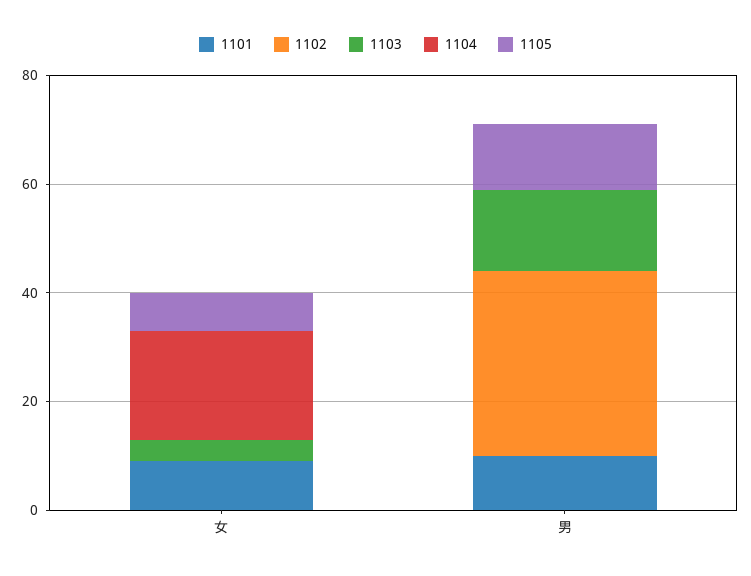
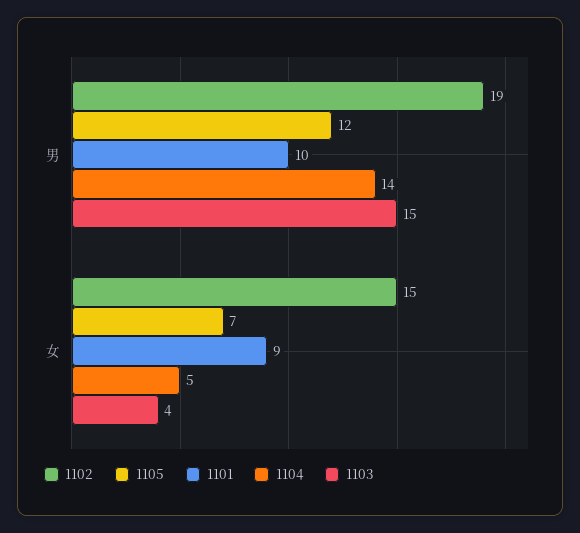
  {
    "1101": {
      "女": 9,
      "男": 10
    },
    "1102": {
-     "女": 0,
+     "女": 15,
-     "男": 35
+     "男": 19
    },
    "1103": {
      "女": 4,
      "男": 15
    },
    "1104": {
-     "女": 20,
+     "女": 5,
-     "男": 0
+     "男": 14
    },
    "1105": {
      "女": 7,
      "男": 12
    }
  }

